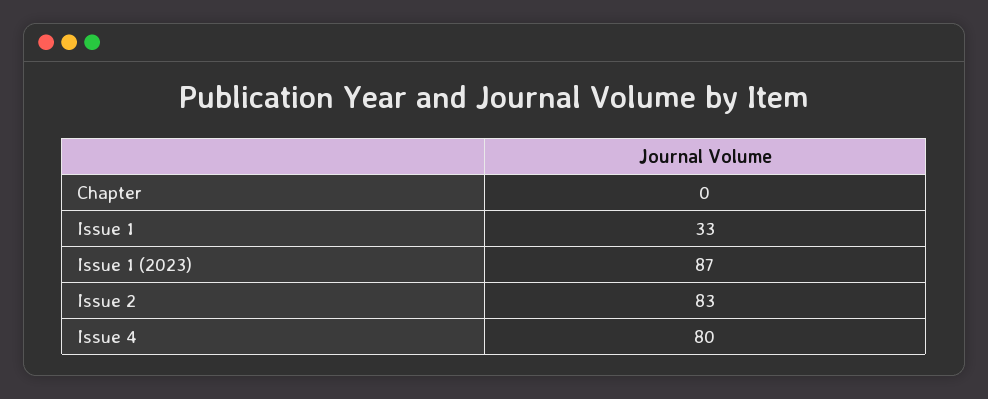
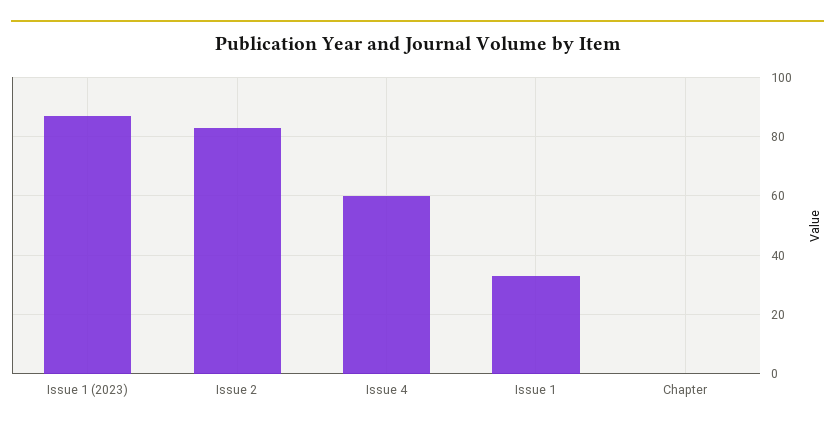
  {
    "Chapter": 0,
    "Issue 1": 33,
    "Issue 1 (2023)": 87,
    "Issue 2": 83,
-   "Issue 4": 80
+   "Issue 4": 60
  }

